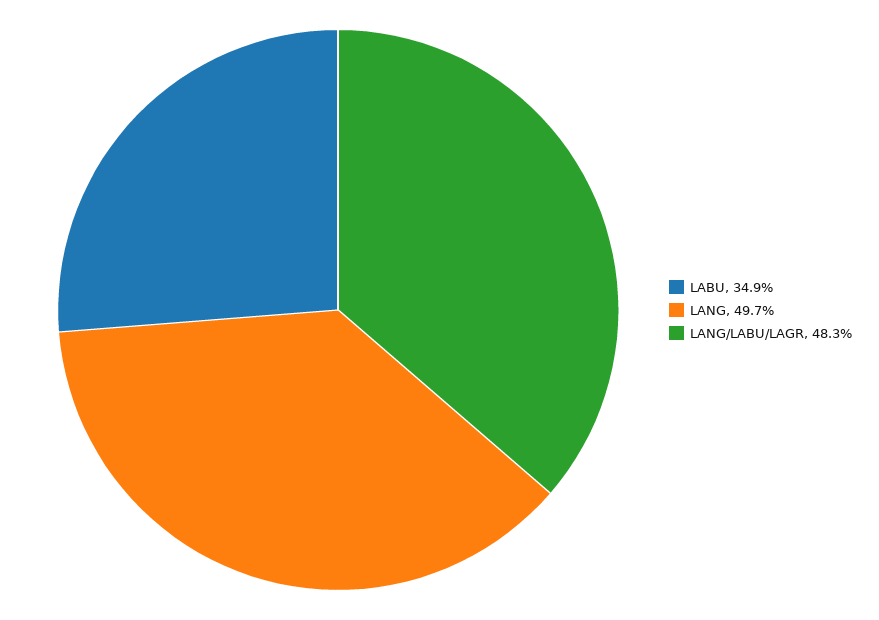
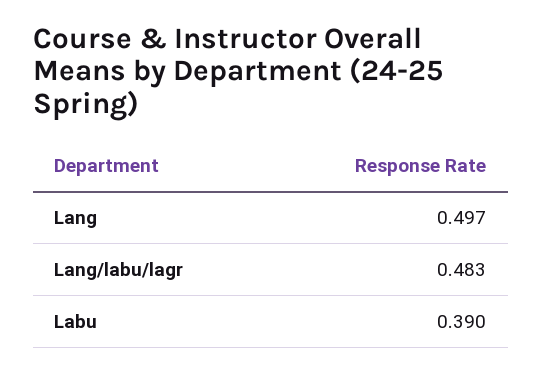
  {
-   "LABU": 0.349,
+   "LABU": 0.39,
    "LANG": 0.497,
    "LANG/LABU/LAGR": 0.483
  }

